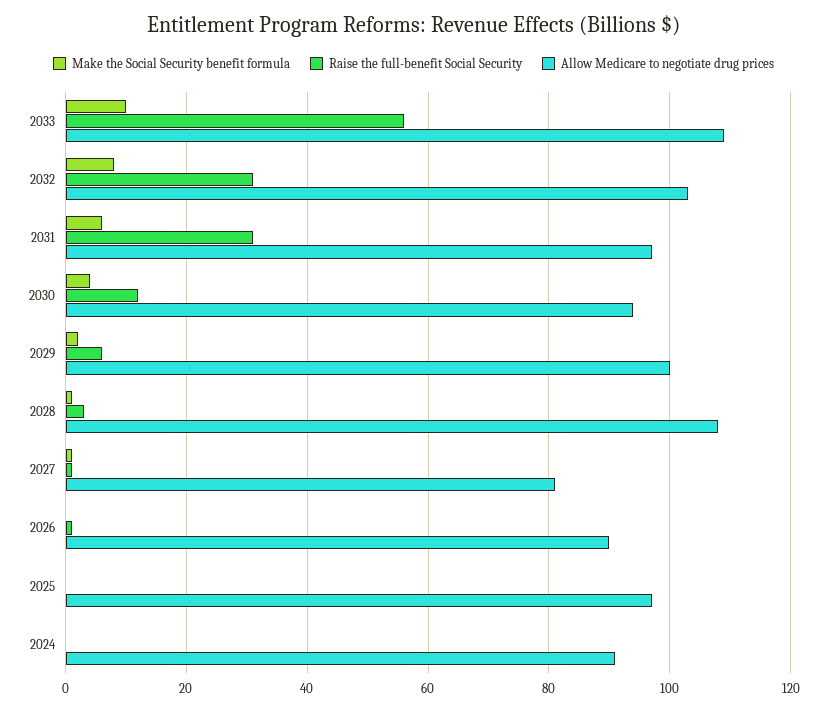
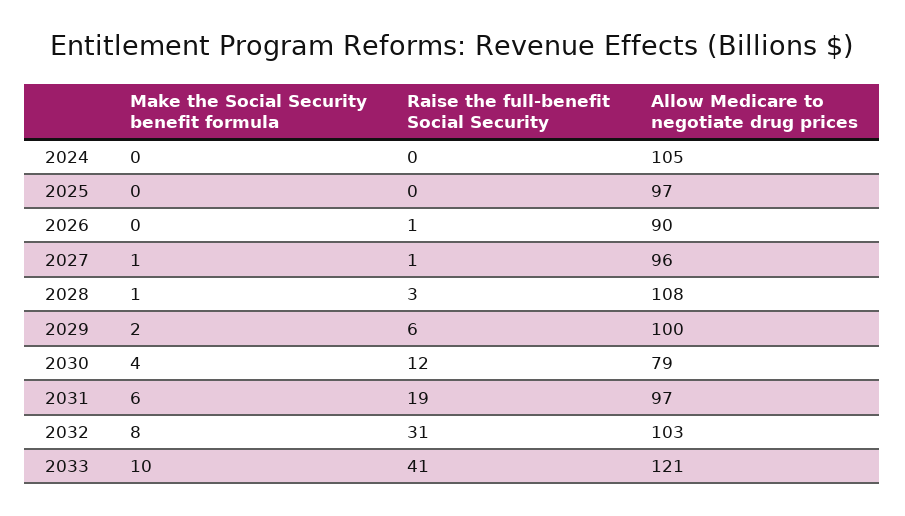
  {
    "Make the Social Security benefit formula": {
      "2033": 10,
      "2032": 8,
      "2031": 6,
      "2030": 4,
      "2029": 2,
      "2028": 1,
      "2027": 1,
      "2026": 0,
      "2025": 0,
      "2024": 0
    },
    "Raise the full-benefit Social Security": {
-     "2033": 55,
+     "2033": 41,
      "2032": 31,
-     "2031": 30,
+     "2031": 19,
      "2030": 12,
      "2029": 6,
      "2028": 3,
      "2027": 1,
      "2026": 1,
      "2025": 0,
      "2024": 0
    },
    "Allow Medicare to negotiate drug prices": {
-     "2033": 110,
+     "2033": 121,
      "2032": 103,
      "2031": 97,
-     "2030": 95,
+     "2030": 79,
      "2029": 100,
      "2028": 108,
-     "2027": 80,
+     "2027": 96,
      "2026": 90,
      "2025": 97,
-     "2024": 90
+     "2024": 105
    }
  }

